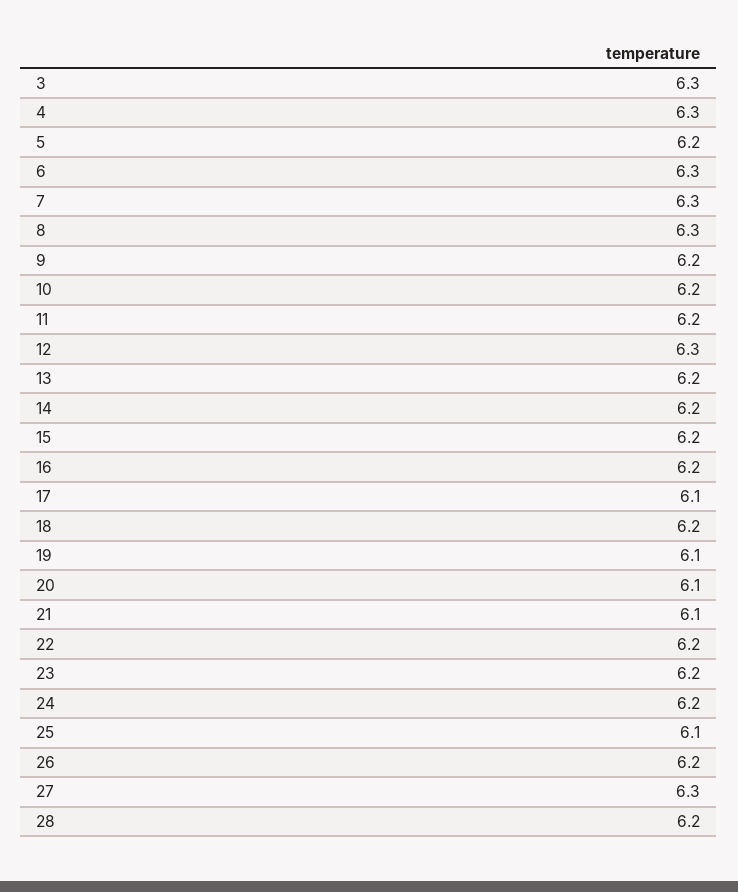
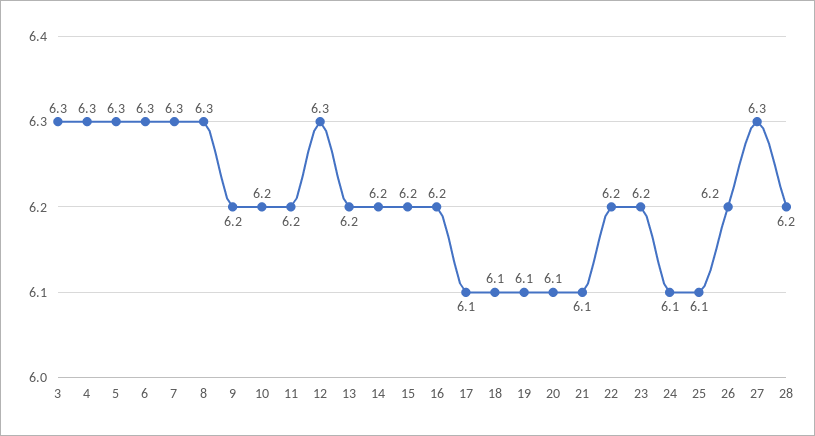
  {
    "3": 6.3,
    "4": 6.3,
-   "5": 6.2,
+   "5": 6.3,
    "6": 6.3,
    "7": 6.3,
    "8": 6.3,
    "9": 6.2,
    "10": 6.2,
    "11": 6.2,
    "12": 6.3,
    "13": 6.2,
    "14": 6.2,
    "15": 6.2,
    "16": 6.2,
    "17": 6.1,
-   "18": 6.2,
+   "18": 6.1,
    "19": 6.1,
    "20": 6.1,
    "21": 6.1,
    "22": 6.2,
    "23": 6.2,
-   "24": 6.2,
+   "24": 6.1,
    "25": 6.1,
    "26": 6.2,
    "27": 6.3,
    "28": 6.2
  }

